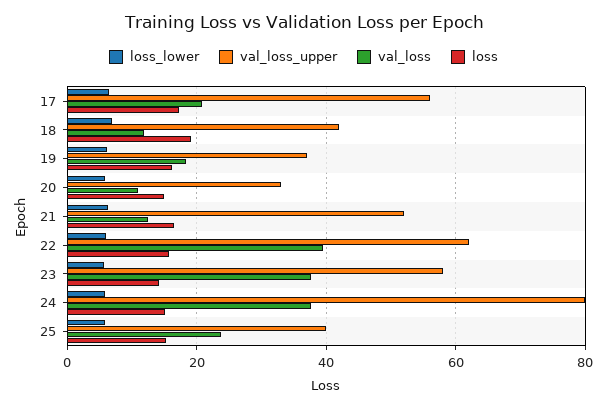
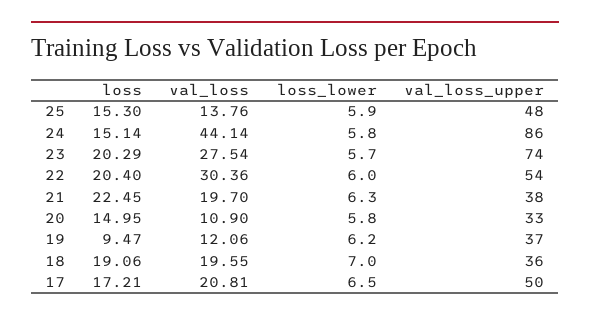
  {
    "loss_lower": {
      "17": 6.5,
      "18": 7,
      "19": 6.2,
      "20": 5.8,
      "21": 6.3,
      "22": 6,
      "23": 5.7,
      "24": 5.8,
      "25": 5.9
    },
    "val_loss_upper": {
-     "17": 56,
+     "17": 50,
-     "18": 42,
+     "18": 36,
      "19": 37,
      "20": 33,
-     "21": 52,
+     "21": 38,
-     "22": 62,
+     "22": 54,
-     "23": 58,
+     "23": 74,
-     "24": 80,
+     "24": 86,
-     "25": 40
+     "25": 48
    },
    "val_loss": {
      "17": 20.81,
-     "18": 12,
+     "18": 19.55,
-     "19": 18,
+     "19": 12.06,
      "20": 10.9,
-     "21": 12,
+     "21": 19.7,
-     "22": 40,
+     "22": 30.36,
-     "23": 38,
+     "23": 27.54,
-     "24": 38,
+     "24": 44.14,
-     "25": 24
+     "25": 13.76
    },
    "loss": {
      "17": 17.21,
      "18": 19.06,
-     "19": 16,
+     "19": 9.47,
      "20": 14.95,
-     "21": 16,
+     "21": 22.45,
-     "22": 16,
+     "22": 20.4,
-     "23": 14,
+     "23": 20.29,
      "24": 15.14,
      "25": 15.3
    }
  }

